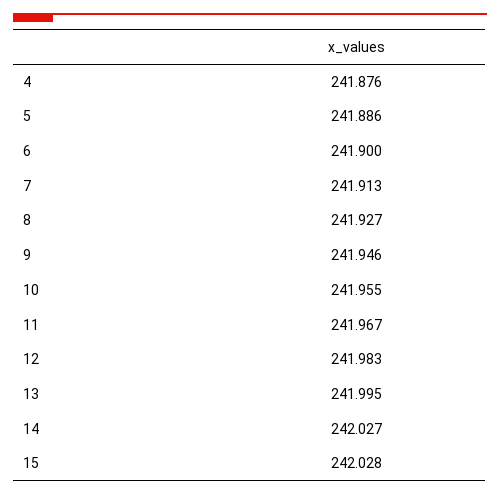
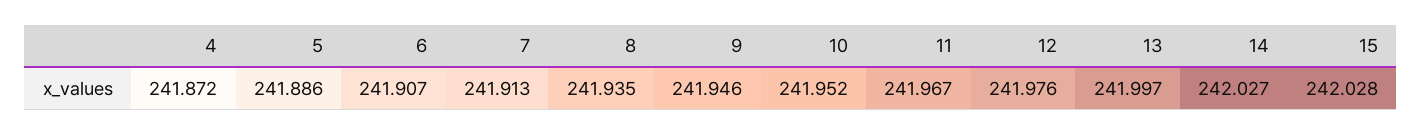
  {
-   "4": 241.876,
+   "4": 241.872,
    "5": 241.886,
-   "6": 241.9,
+   "6": 241.907,
    "7": 241.913,
-   "8": 241.927,
+   "8": 241.935,
    "9": 241.946,
-   "10": 241.955,
+   "10": 241.952,
    "11": 241.967,
-   "12": 241.983,
+   "12": 241.976,
-   "13": 241.995,
+   "13": 241.997,
    "14": 242.027,
    "15": 242.028
  }

